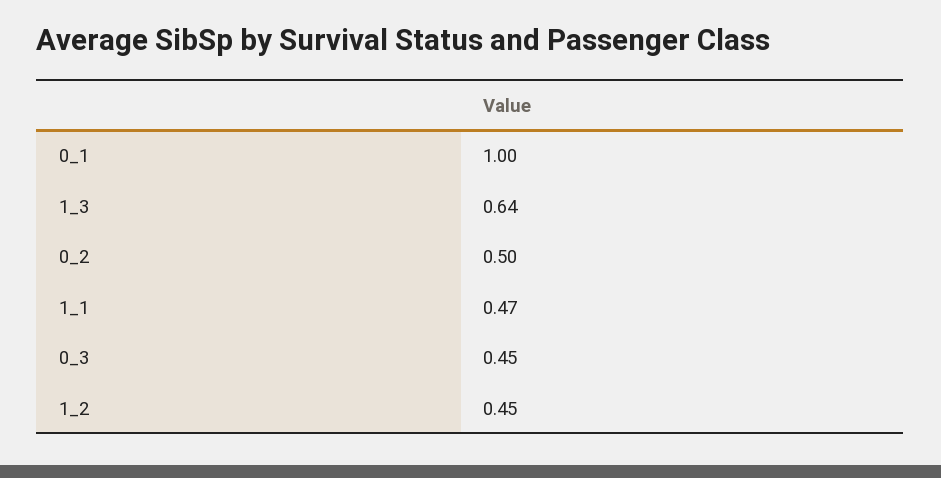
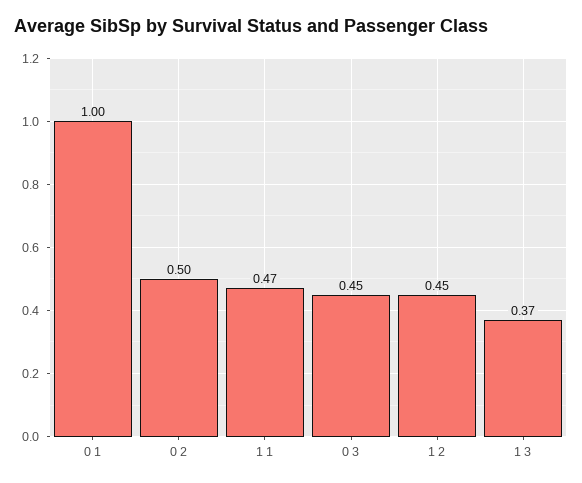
  {
    "0_1": 1,
-   "1_3": 0.64,
+   "1_3": 0.37,
    "0_2": 0.5,
    "1_1": 0.47,
    "0_3": 0.45,
    "1_2": 0.45
  }

